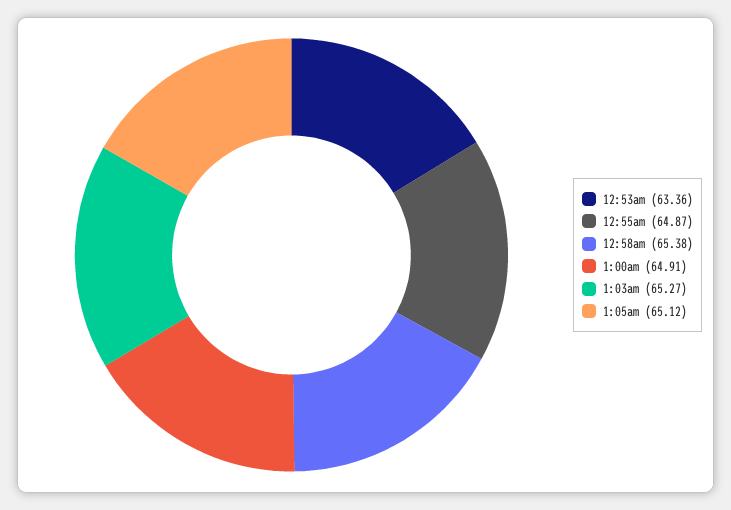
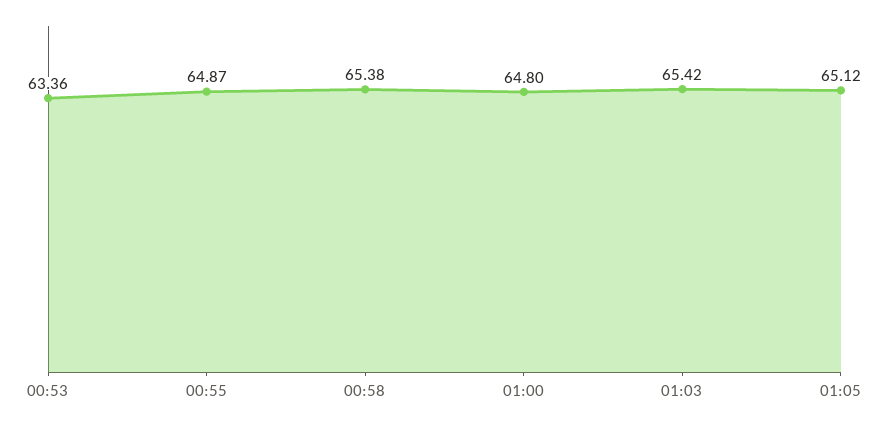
  {
    "12:53am": 63.36,
    "12:55am": 64.87,
    "12:58am": 65.38,
-   "1:00am": 64.91,
+   "1:00am": 64.8,
-   "1:03am": 65.27,
+   "1:03am": 65.42,
    "1:05am": 65.12
  }

